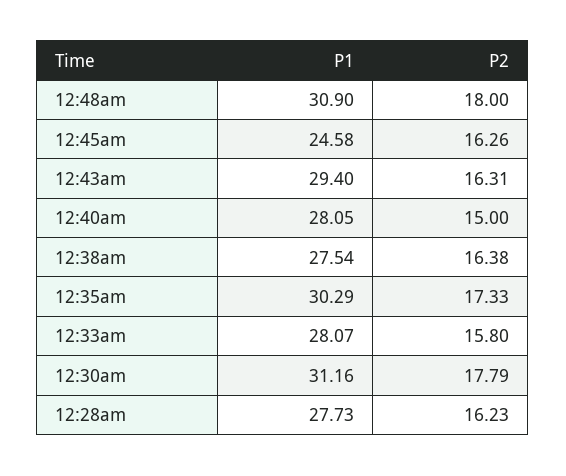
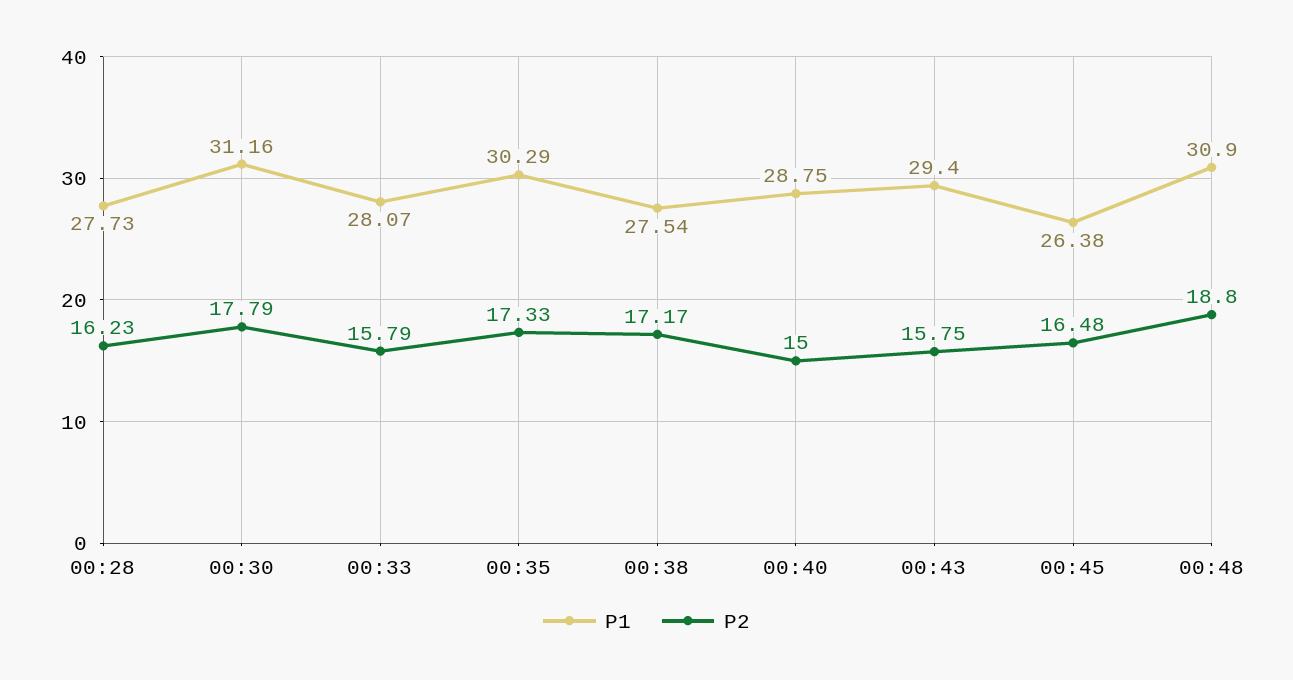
  {
    "P1": {
      "12:48am": 30.9,
-     "12:45am": 24.58,
+     "12:45am": 26.38,
      "12:43am": 29.4,
-     "12:40am": 28.05,
+     "12:40am": 28.75,
      "12:38am": 27.54,
      "12:35am": 30.29,
      "12:33am": 28.07,
      "12:30am": 31.16,
      "12:28am": 27.73
    },
    "P2": {
-     "12:48am": 18,
+     "12:48am": 18.8,
-     "12:45am": 16.26,
+     "12:45am": 16.48,
-     "12:43am": 16.31,
+     "12:43am": 15.75,
      "12:40am": 15,
-     "12:38am": 16.38,
+     "12:38am": 17.17,
      "12:35am": 17.33,
-     "12:33am": 15.8,
+     "12:33am": 15.79,
      "12:30am": 17.79,
      "12:28am": 16.23
    }
  }

